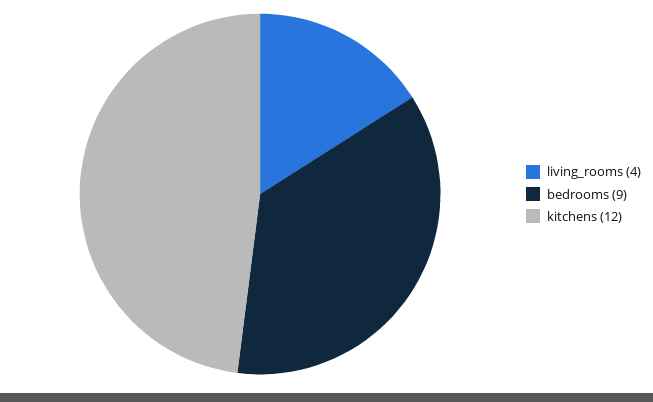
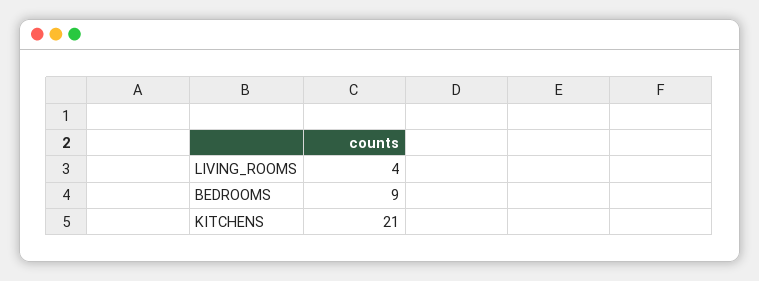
  {
    "living_rooms": 4,
    "bedrooms": 9,
-   "kitchens": 12
+   "kitchens": 21
  }

